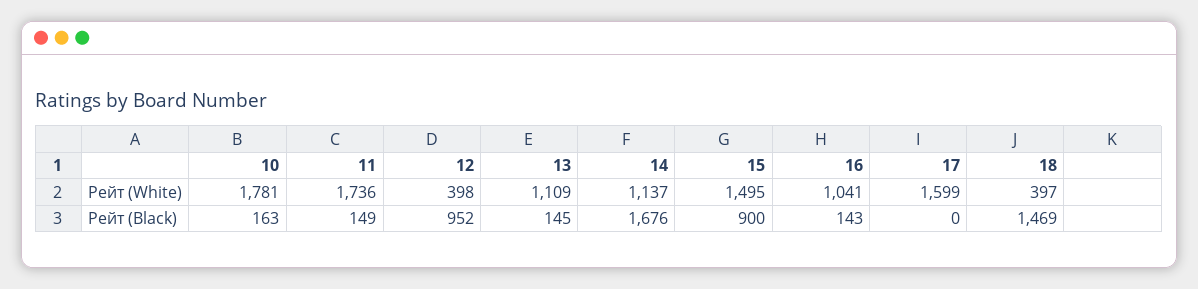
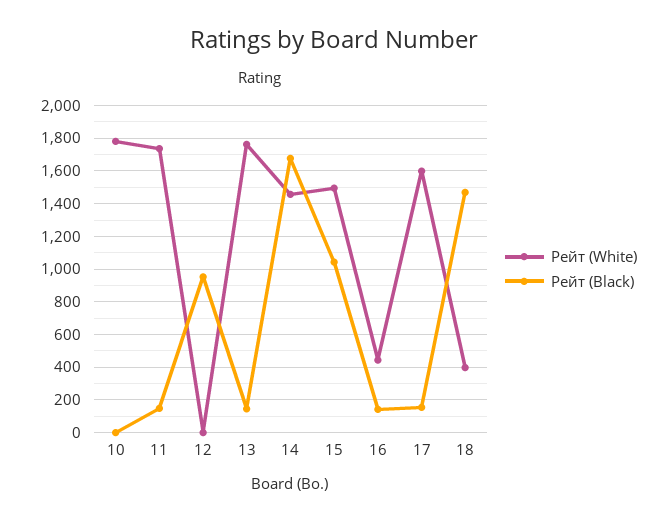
  {
    "Рейт (White)": {
      "10": 1781,
      "11": 1736,
-     "12": 398,
+     "12": 0,
-     "13": 1109,
+     "13": 1750,
-     "14": 1137,
+     "14": 1450,
      "15": 1495,
-     "16": 1041,
+     "16": 450,
      "17": 1599,
      "18": 397
    },
    "Рейт (Black)": {
-     "10": 163,
+     "10": 0,
      "11": 149,
      "12": 952,
      "13": 145,
      "14": 1676,
-     "15": 900,
+     "15": 1050,
      "16": 143,
-     "17": 0,
+     "17": 150,
      "18": 1469
    }
  }

